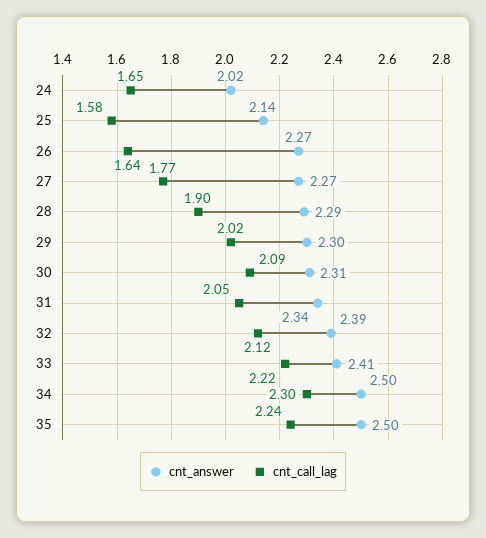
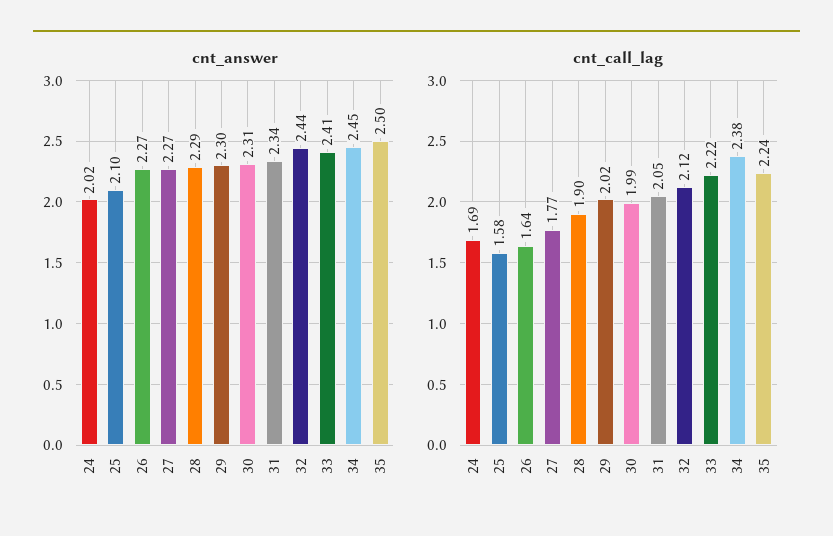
  {
    "cnt_answer": {
      "24": 2.02,
-     "25": 2.14,
+     "25": 2.1,
      "26": 2.27,
      "27": 2.27,
      "28": 2.29,
      "29": 2.3,
      "30": 2.31,
      "31": 2.34,
-     "32": 2.39,
+     "32": 2.44,
      "33": 2.41,
-     "34": 2.5,
+     "34": 2.45,
      "35": 2.5
    },
    "cnt_call_lag": {
-     "24": 1.65,
+     "24": 1.69,
      "25": 1.58,
      "26": 1.64,
      "27": 1.77,
      "28": 1.9,
      "29": 2.02,
-     "30": 2.09,
+     "30": 1.99,
      "31": 2.05,
      "32": 2.12,
      "33": 2.22,
-     "34": 2.3,
+     "34": 2.38,
      "35": 2.24
    }
  }

